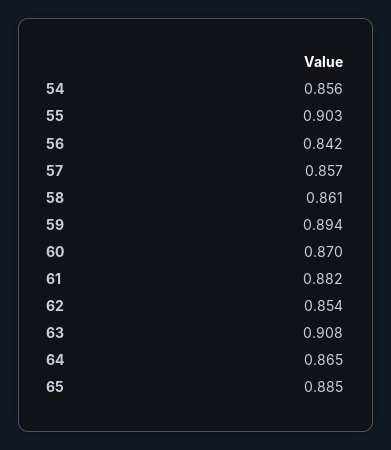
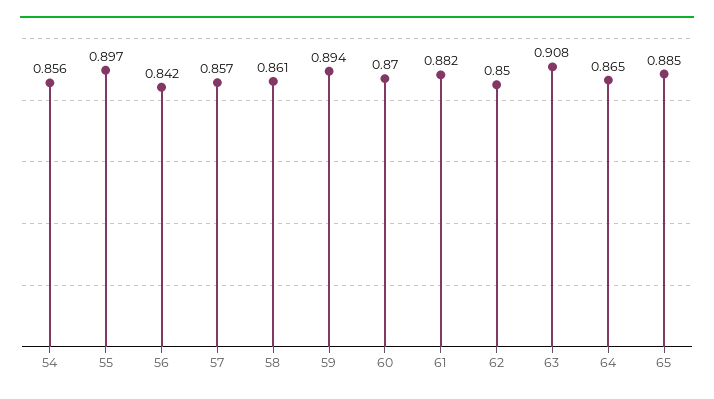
  {
    "54": 0.856,
-   "55": 0.903,
+   "55": 0.897,
    "56": 0.842,
    "57": 0.857,
    "58": 0.861,
    "59": 0.894,
    "60": 0.87,
    "61": 0.882,
-   "62": 0.854,
+   "62": 0.85,
    "63": 0.908,
    "64": 0.865,
    "65": 0.885
  }

